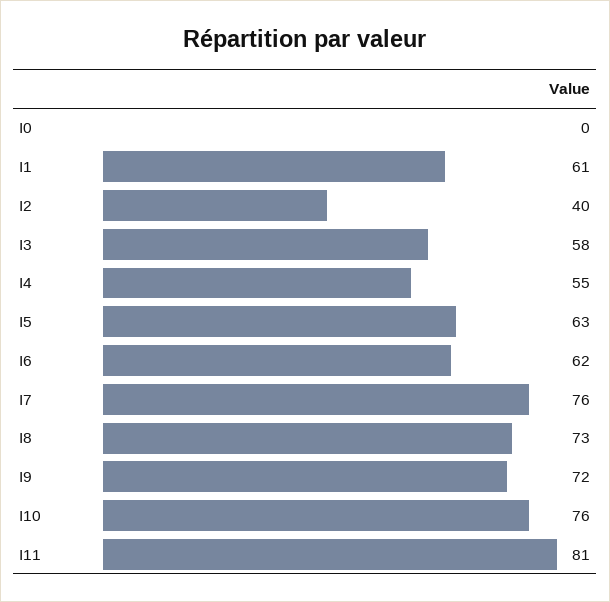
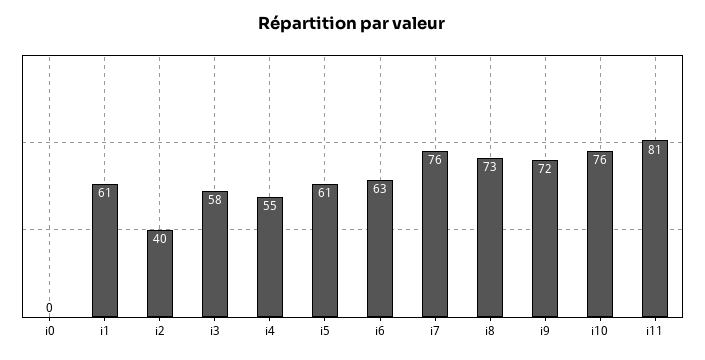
  {
    "I0": 0,
    "I1": 61,
    "I2": 40,
    "I3": 58,
    "I4": 55,
-   "I5": 63,
+   "I5": 61,
-   "I6": 62,
+   "I6": 63,
    "I7": 76,
    "I8": 73,
    "I9": 72,
    "I10": 76,
    "I11": 81
  }

